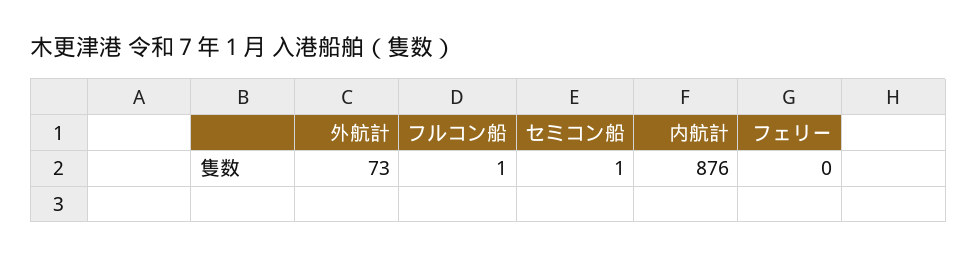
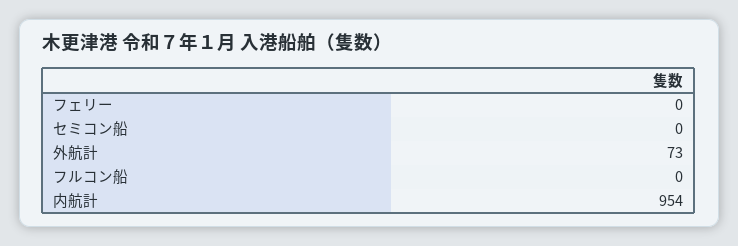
  {
    "外航計": 73,
-   "フルコン船": 1,
+   "フルコン船": 0,
-   "セミコン船": 1,
+   "セミコン船": 0,
-   "内航計": 876,
+   "内航計": 954,
    "フェリー": 0
  }

